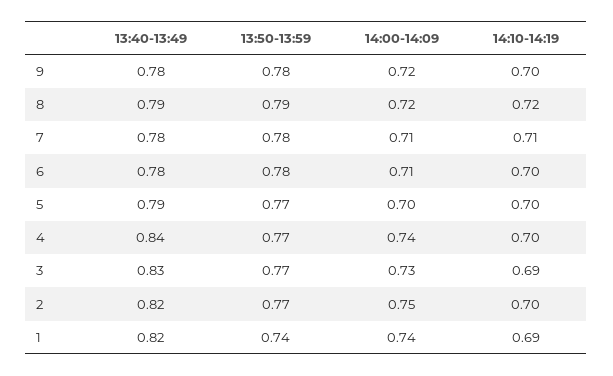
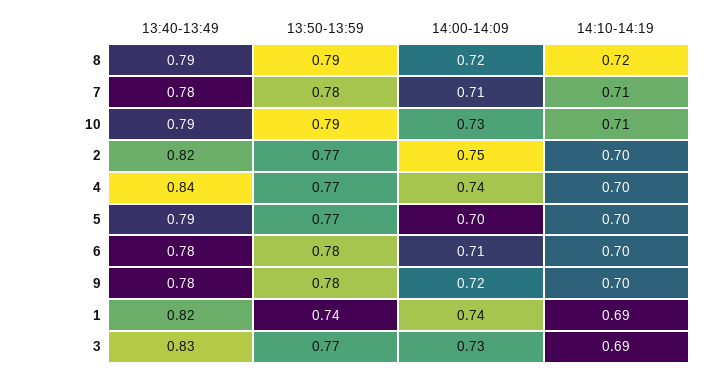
  {
    "13:40-13:49": {
      "9": 0.78,
      "8": 0.79,
      "7": 0.78,
      "6": 0.78,
      "5": 0.79,
      "4": 0.84,
      "3": 0.83,
      "2": 0.82,
-     "1": 0.82
+     "1": 0.82,
+     "10": 0.79
    },
    "13:50-13:59": {
      "9": 0.78,
      "8": 0.79,
      "7": 0.78,
      "6": 0.78,
      "5": 0.77,
      "4": 0.77,
      "3": 0.77,
      "2": 0.77,
-     "1": 0.74
+     "1": 0.74,
+     "10": 0.79
    },
    "14:00-14:09": {
      "9": 0.72,
      "8": 0.72,
      "7": 0.71,
      "6": 0.71,
      "5": 0.7,
      "4": 0.74,
      "3": 0.73,
      "2": 0.75,
-     "1": 0.74
+     "1": 0.74,
+     "10": 0.73
    },
    "14:10-14:19": {
      "9": 0.7,
      "8": 0.72,
      "7": 0.71,
      "6": 0.7,
      "5": 0.7,
      "4": 0.7,
      "3": 0.69,
      "2": 0.7,
-     "1": 0.69
+     "1": 0.69,
+     "10": 0.71
    }
  }

